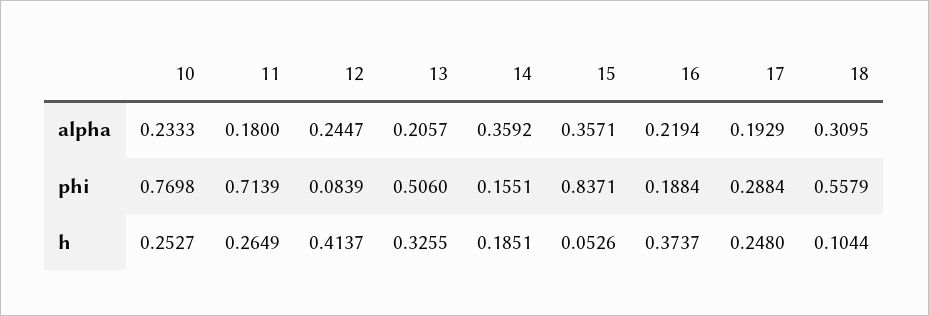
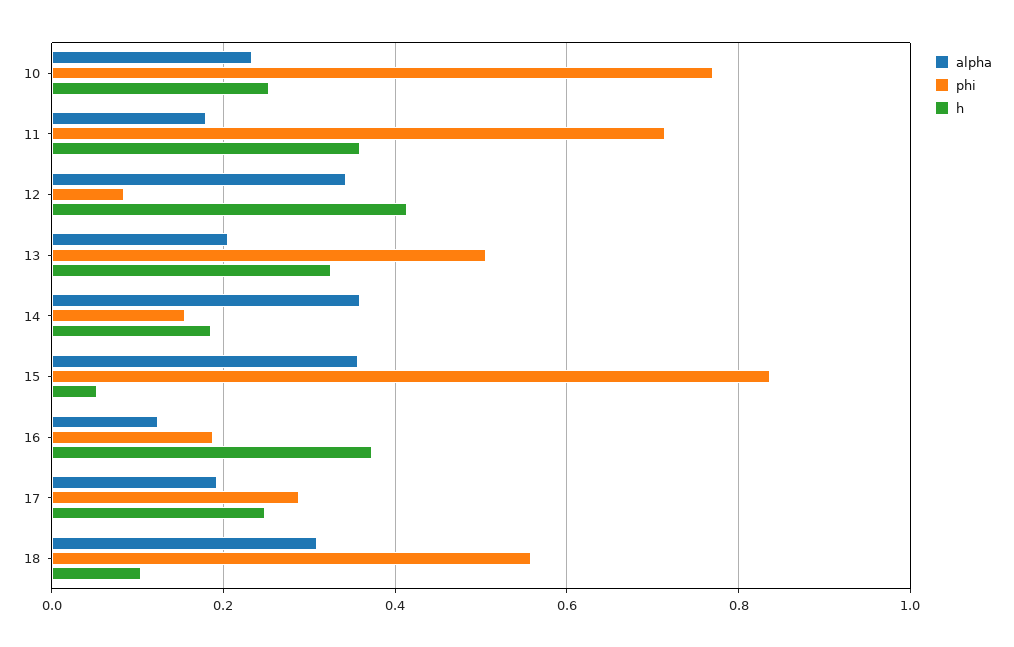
  {
    "alpha": {
      "10": 0.2333,
      "11": 0.18,
-     "12": 0.2447,
+     "12": 0.34,
      "13": 0.2057,
      "14": 0.3592,
      "15": 0.3571,
-     "16": 0.2194,
+     "16": 0.12,
      "17": 0.1929,
      "18": 0.3095
    },
    "phi": {
      "10": 0.7698,
      "11": 0.7139,
      "12": 0.0839,
      "13": 0.506,
      "14": 0.1551,
      "15": 0.8371,
      "16": 0.1884,
      "17": 0.2884,
      "18": 0.5579
    },
    "h": {
      "10": 0.2527,
-     "11": 0.2649,
+     "11": 0.36,
      "12": 0.4137,
      "13": 0.3255,
      "14": 0.1851,
      "15": 0.0526,
      "16": 0.3737,
      "17": 0.248,
      "18": 0.1044
    }
  }

